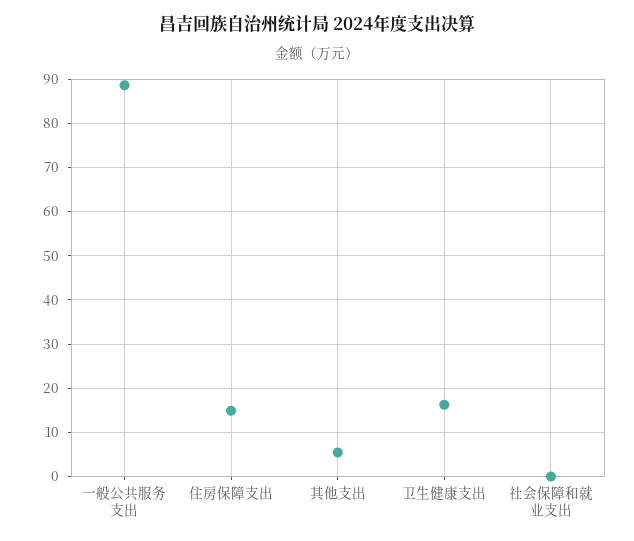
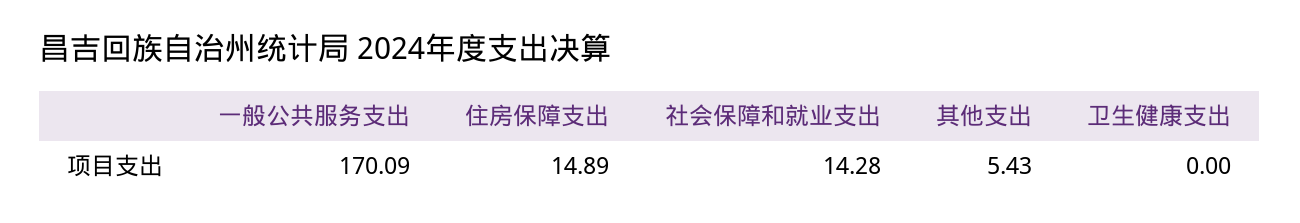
  {
-   "一般公共服务支出": 88,
+   "一般公共服务支出": 170.09,
    "住房保障支出": 14.89,
    "其他支出": 5.43,
-   "卫生健康支出": 16,
+   "卫生健康支出": 0,
-   "社会保障和就业支出": 0
+   "社会保障和就业支出": 14.28
  }

